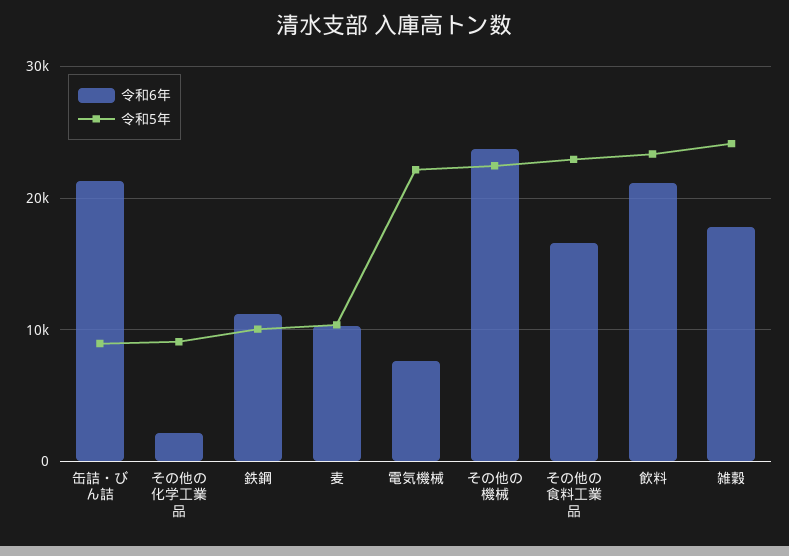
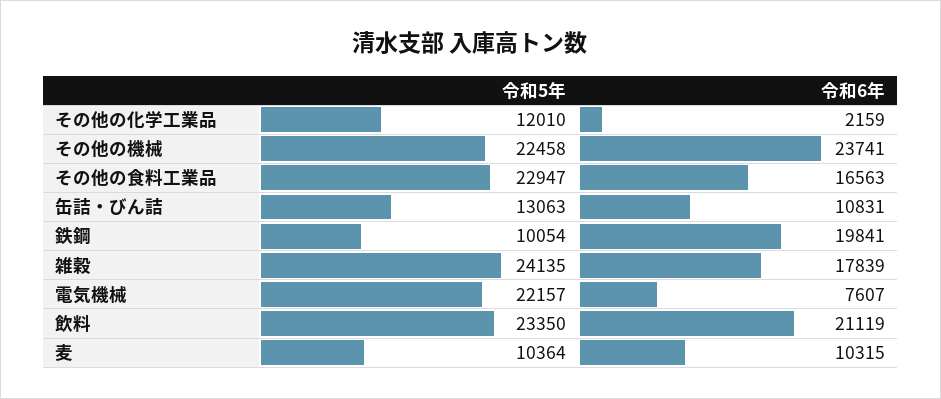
  {
    "令和6年": {
-     "缶詰・びん詰": 21000,
+     "缶詰・びん詰": 10831,
      "その他の化学工業品": 2159,
-     "鉄鋼": 11000,
+     "鉄鋼": 19841,
      "麦": 10315,
      "電気機械": 7607,
      "その他の機械": 23741,
      "その他の食料工業品": 16563,
      "飲料": 21119,
      "雑穀": 17839
    },
    "令和5年": {
-     "缶詰・びん詰": 9000,
+     "缶詰・びん詰": 13063,
-     "その他の化学工業品": 9000,
+     "その他の化学工業品": 12010,
      "鉄鋼": 10054,
      "麦": 10364,
      "電気機械": 22157,
      "その他の機械": 22458,
      "その他の食料工業品": 22947,
      "飲料": 23350,
      "雑穀": 24135
    }
  }

